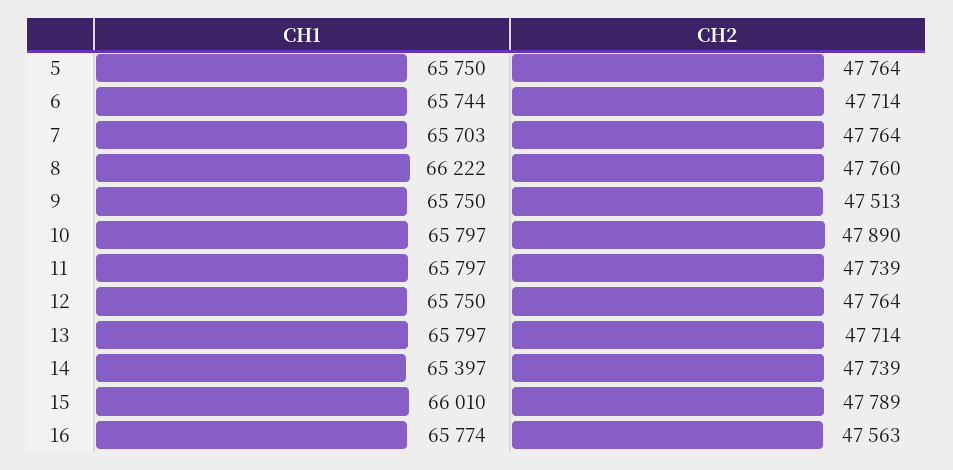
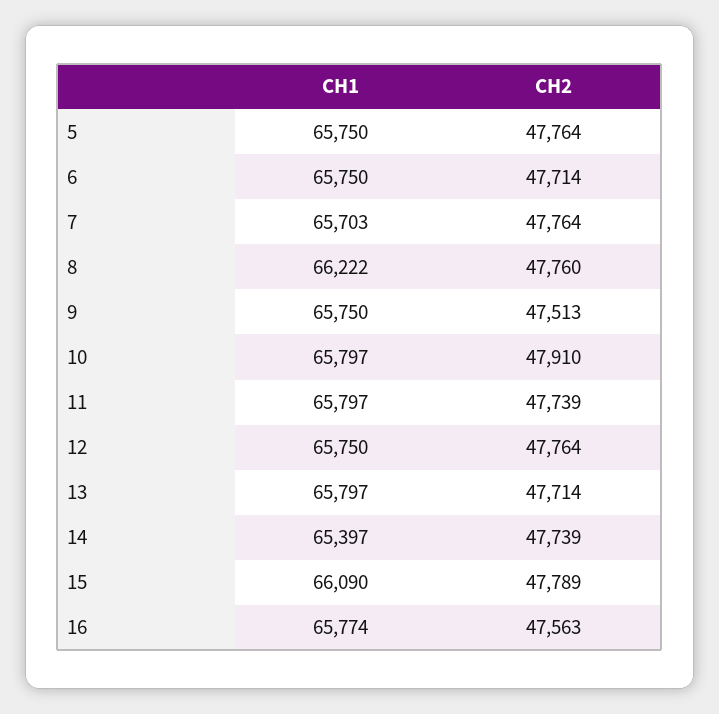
  {
    "CH1": {
      "5": 65750,
-     "6": 65744,
+     "6": 65750,
      "7": 65703,
      "8": 66222,
      "9": 65750,
      "10": 65797,
      "11": 65797,
      "12": 65750,
      "13": 65797,
      "14": 65397,
-     "15": 66010,
+     "15": 66090,
      "16": 65774
    },
    "CH2": {
      "5": 47764,
      "6": 47714,
      "7": 47764,
      "8": 47760,
      "9": 47513,
-     "10": 47890,
+     "10": 47910,
      "11": 47739,
      "12": 47764,
      "13": 47714,
      "14": 47739,
      "15": 47789,
      "16": 47563
    }
  }

